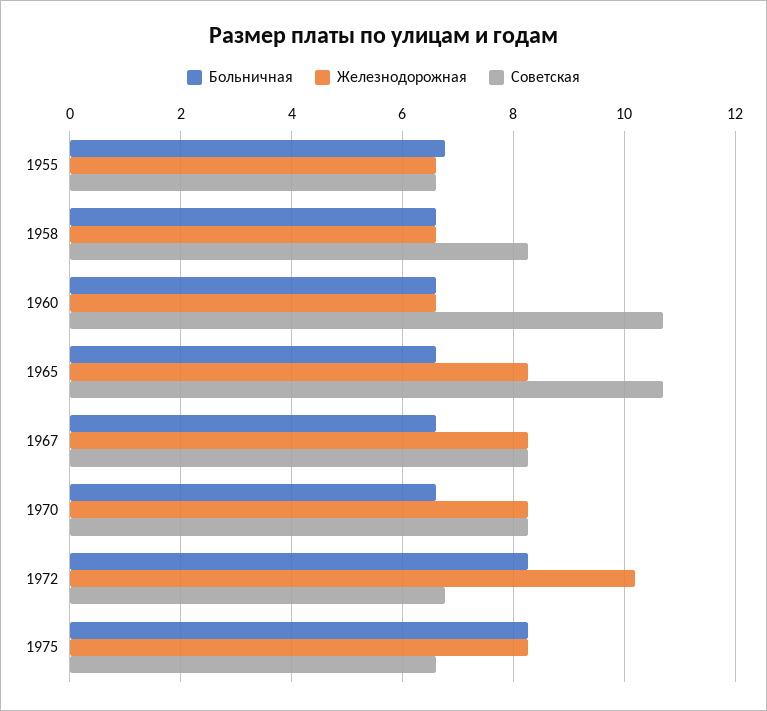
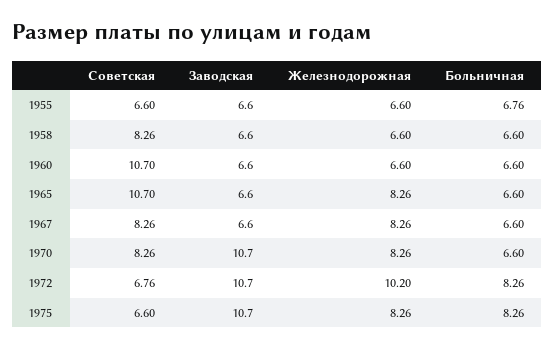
  {
    "Больничная": {
      "1955": 6.76,
      "1958": 6.6,
      "1960": 6.6,
      "1965": 6.6,
      "1967": 6.6,
      "1970": 6.6,
      "1972": 8.26,
      "1975": 8.26
    },
    "Железнодорожная": {
      "1955": 6.6,
      "1958": 6.6,
      "1960": 6.6,
      "1965": 8.26,
      "1967": 8.26,
      "1970": 8.26,
      "1972": 10.2,
      "1975": 8.26
    },
    "Советская": {
      "1955": 6.6,
      "1958": 8.26,
      "1960": 10.7,
      "1965": 10.7,
      "1967": 8.26,
      "1970": 8.26,
      "1972": 6.76,
      "1975": 6.6
-   }
+   },
+   "Заводская": {
+     "1955": 6.6,
+     "1958": 6.6,
+     "1960": 6.6,
+     "1965": 6.6,
+     "1967": 6.6,
+     "1970": 10.7,
+     "1972": 10.7,
+     "1975": 10.7
+   }
  }

